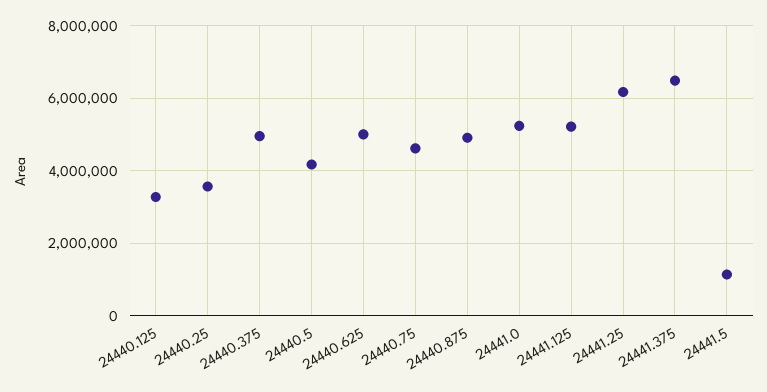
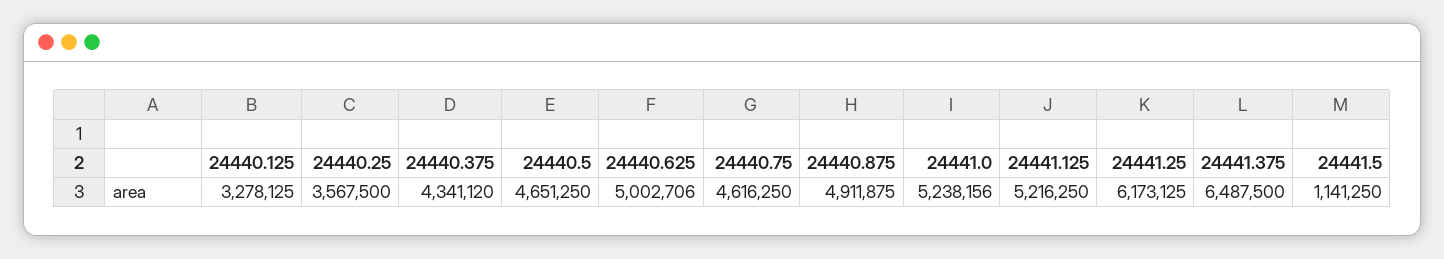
  {
    "24440.125": 3278125,
    "24440.25": 3567500,
-   "24440.375": 5000000,
+   "24440.375": 4341120,
-   "24440.5": 4200000,
+   "24440.5": 4651250,
    "24440.625": 5002706,
    "24440.75": 4616250,
    "24440.875": 4911875,
    "24441.0": 5238156,
    "24441.125": 5216250,
    "24441.25": 6173125,
    "24441.375": 6487500,
    "24441.5": 1141250
  }

